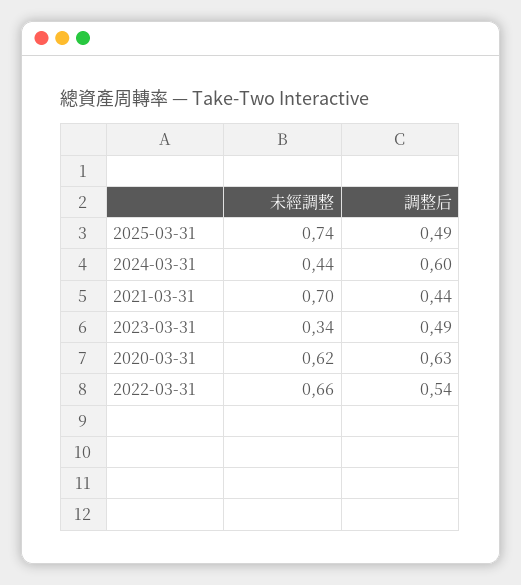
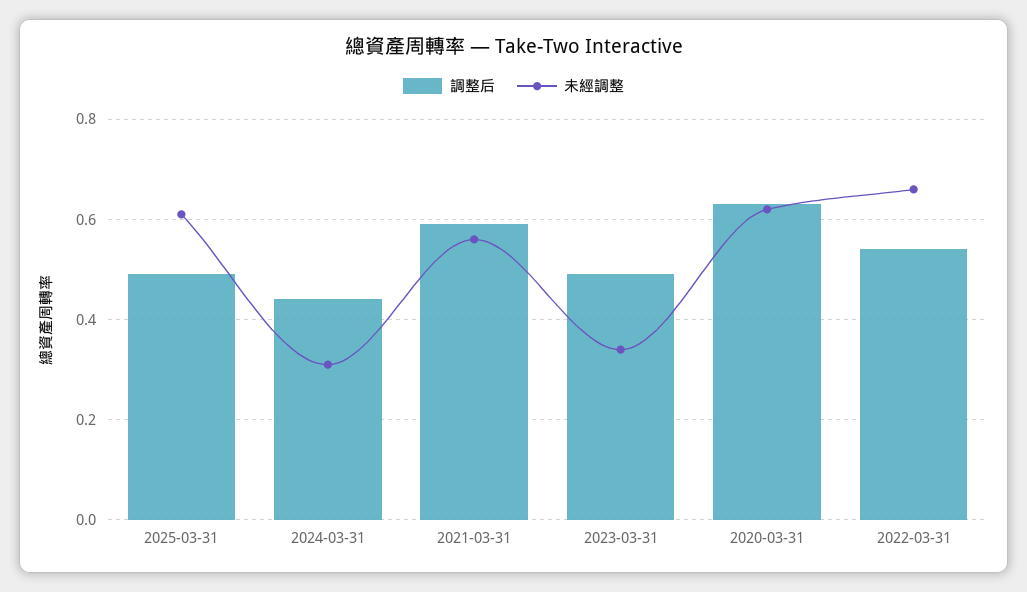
  {
    "未經調整": {
-     "2025-03-31": 0.74,
+     "2025-03-31": 0.6,
-     "2024-03-31": 0.44,
+     "2024-03-31": 0.3,
-     "2021-03-31": 0.7,
+     "2021-03-31": 0.55,
      "2023-03-31": 0.34,
      "2020-03-31": 0.62,
      "2022-03-31": 0.66
    },
    "調整后": {
      "2025-03-31": 0.49,
-     "2024-03-31": 0.6,
+     "2024-03-31": 0.45,
-     "2021-03-31": 0.44,
+     "2021-03-31": 0.6,
      "2023-03-31": 0.49,
      "2020-03-31": 0.63,
      "2022-03-31": 0.54
    }
  }

